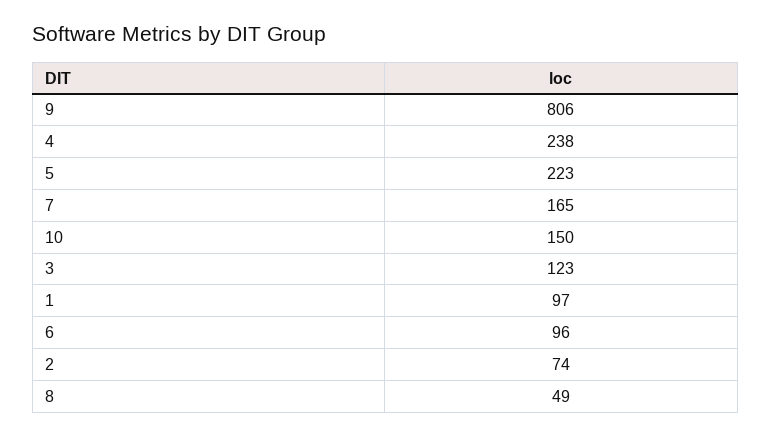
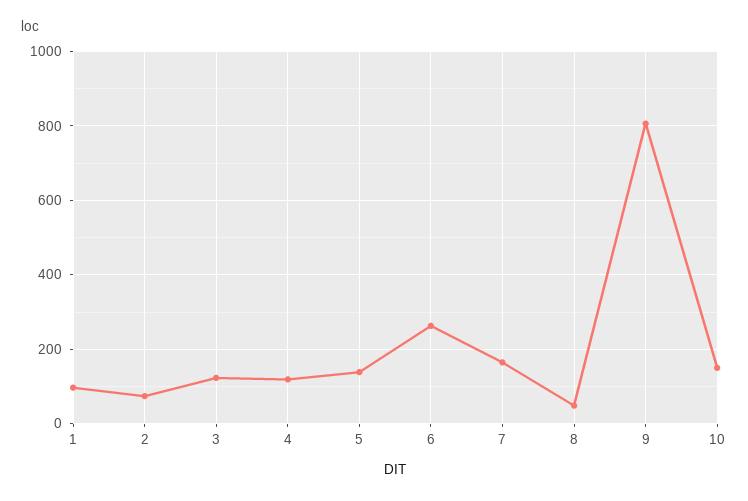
  {
    "9": 806,
-   "4": 238,
+   "4": 120,
-   "5": 223,
+   "5": 140,
    "7": 165,
    "10": 150,
    "3": 123,
    "1": 97,
-   "6": 96,
+   "6": 260,
    "2": 74,
    "8": 49
  }

